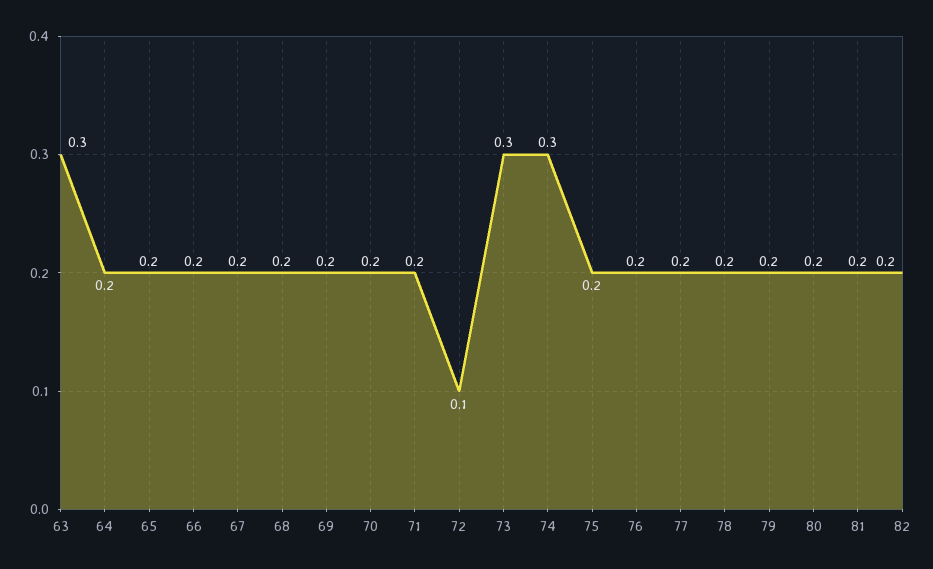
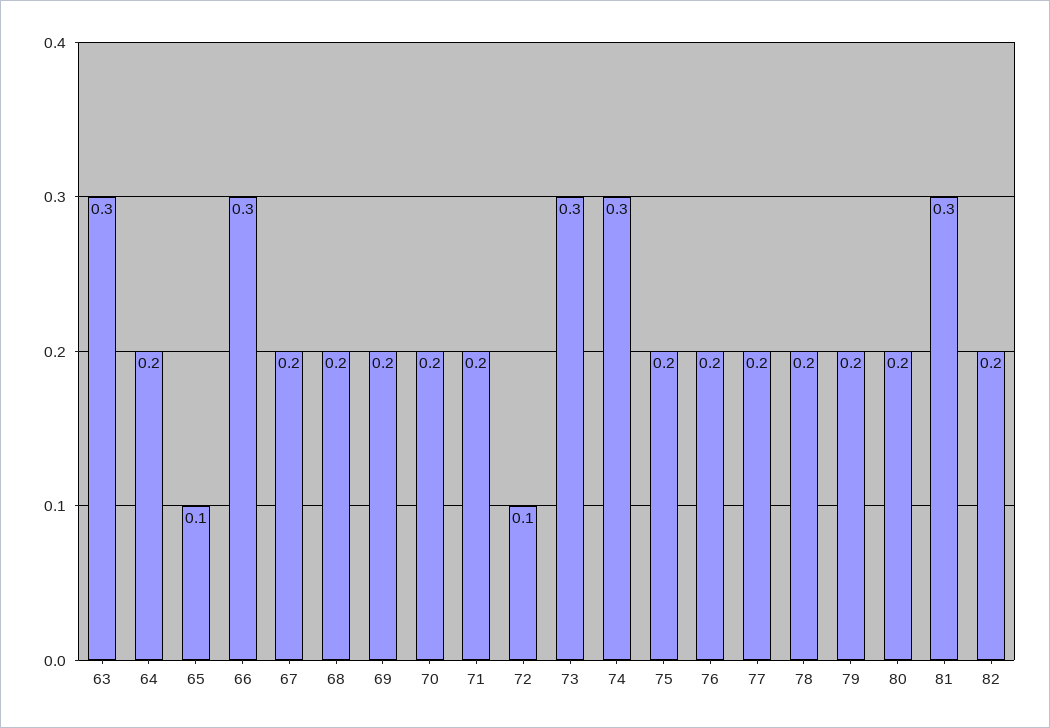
  {
    "63": 0.3,
    "64": 0.2,
-   "65": 0.2,
+   "65": 0.1,
-   "66": 0.2,
+   "66": 0.3,
    "67": 0.2,
    "68": 0.2,
    "69": 0.2,
    "70": 0.2,
    "71": 0.2,
    "72": 0.1,
    "73": 0.3,
    "74": 0.3,
    "75": 0.2,
    "76": 0.2,
    "77": 0.2,
    "78": 0.2,
    "79": 0.2,
    "80": 0.2,
-   "81": 0.2,
+   "81": 0.3,
    "82": 0.2
  }

